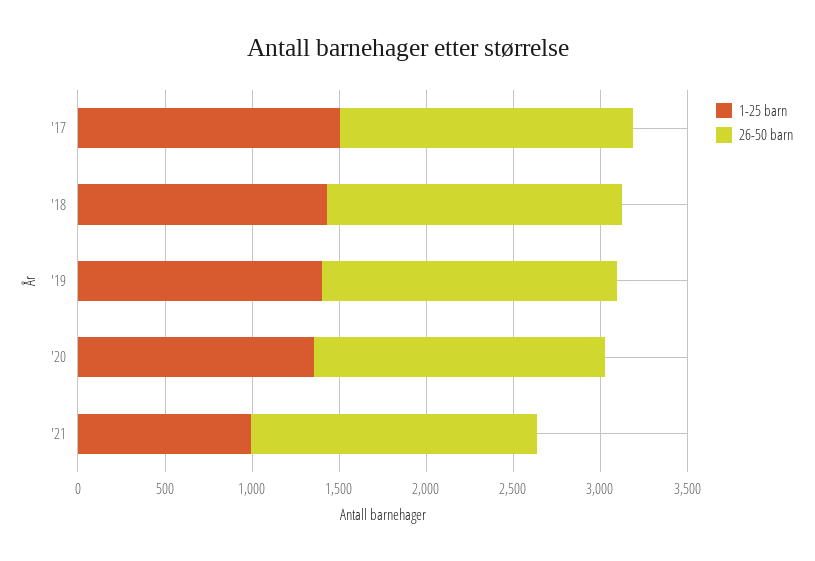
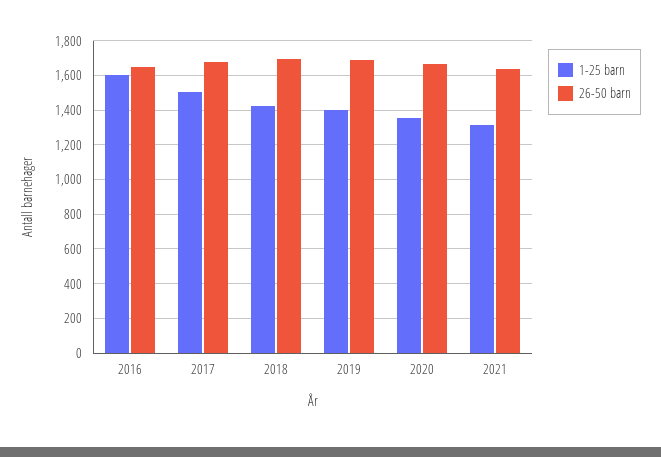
  {
    "1-25 barn": {
      "'17": 1500,
      "'18": 1450,
      "'19": 1400,
      "'20": 1350,
-     "'21": 1000
+     "'21": 1300,
+     "2016": 1600
    },
    "26-50 barn": {
      "'17": 1700,
      "'18": 1700,
      "'19": 1700,
      "'20": 1650,
-     "'21": 1650
+     "'21": 1650,
+     "2016": 1650
    }
  }

